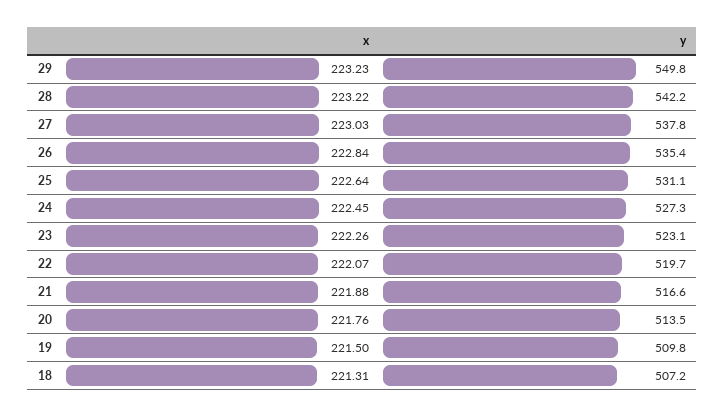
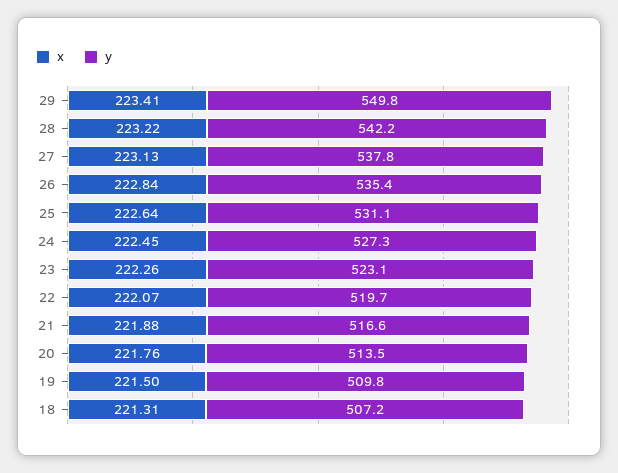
  {
    "x": {
-     "29": 223.23,
+     "29": 223.41,
      "28": 223.22,
-     "27": 223.03,
+     "27": 223.13,
      "26": 222.84,
      "25": 222.64,
      "24": 222.45,
      "23": 222.26,
      "22": 222.07,
      "21": 221.88,
      "20": 221.76,
      "19": 221.5,
      "18": 221.31
    },
    "y": {
      "29": 549.8,
      "28": 542.2,
      "27": 537.8,
      "26": 535.4,
      "25": 531.1,
      "24": 527.3,
      "23": 523.1,
      "22": 519.7,
      "21": 516.6,
      "20": 513.5,
      "19": 509.8,
      "18": 507.2
    }
  }

